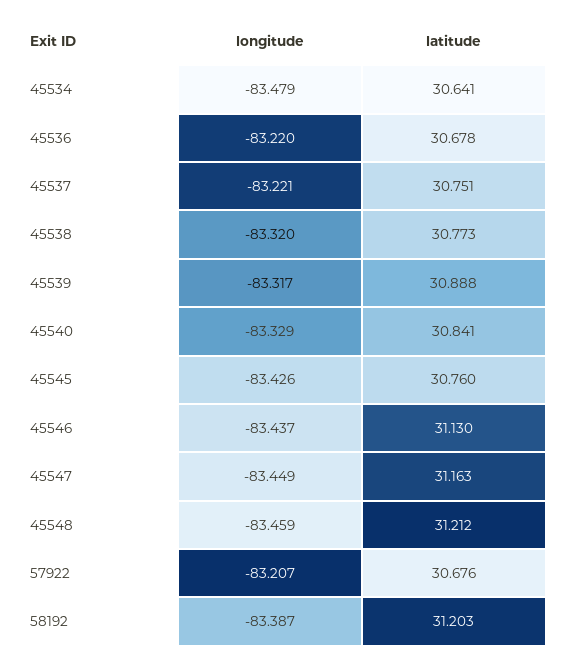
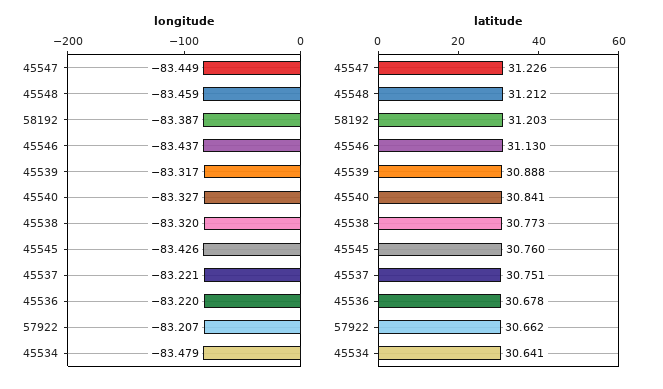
  {
    "longitude": {
      "45534": -83.479,
      "45536": -83.22,
      "45537": -83.221,
      "45538": -83.32,
      "45539": -83.317,
-     "45540": -83.329,
+     "45540": -83.327,
      "45545": -83.426,
      "45546": -83.437,
      "45547": -83.449,
      "45548": -83.459,
      "57922": -83.207,
      "58192": -83.387
    },
    "latitude": {
      "45534": 30.641,
      "45536": 30.678,
      "45537": 30.751,
      "45538": 30.773,
      "45539": 30.888,
      "45540": 30.841,
      "45545": 30.76,
      "45546": 31.13,
-     "45547": 31.163,
+     "45547": 31.226,
      "45548": 31.212,
-     "57922": 30.676,
+     "57922": 30.662,
      "58192": 31.203
    }
  }

